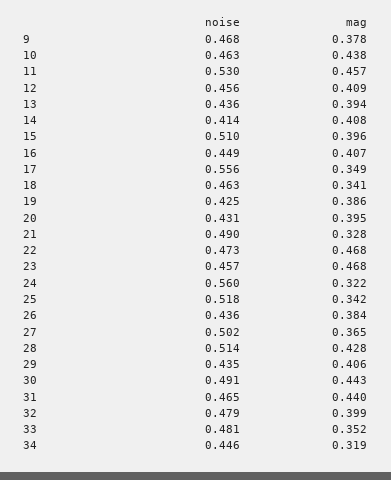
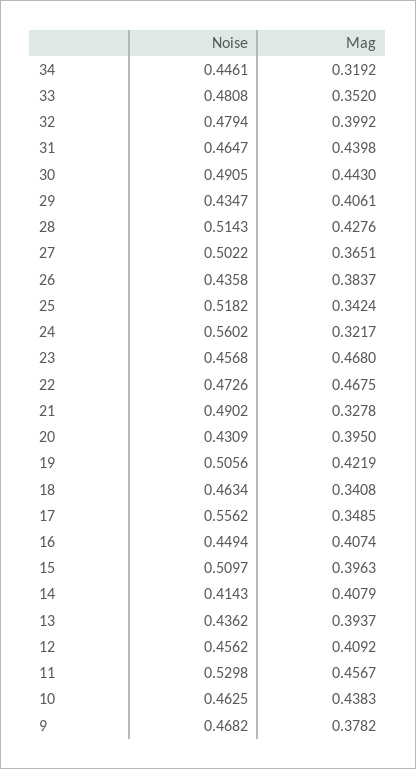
  {
    "noise": {
      "9": 0.4682,
      "10": 0.4625,
      "11": 0.5298,
      "12": 0.4562,
      "13": 0.4362,
      "14": 0.4143,
      "15": 0.5097,
      "16": 0.4494,
      "17": 0.5562,
      "18": 0.4634,
-     "19": 0.425,
+     "19": 0.5056,
      "20": 0.4309,
      "21": 0.4902,
      "22": 0.4726,
      "23": 0.4568,
      "24": 0.5602,
      "25": 0.5182,
      "26": 0.4358,
      "27": 0.5022,
      "28": 0.5143,
      "29": 0.4347,
      "30": 0.4905,
      "31": 0.4647,
      "32": 0.4794,
      "33": 0.4808,
      "34": 0.4461
    },
    "mag": {
      "9": 0.3782,
      "10": 0.4383,
      "11": 0.4567,
      "12": 0.4092,
      "13": 0.3937,
      "14": 0.4079,
      "15": 0.3963,
      "16": 0.4074,
      "17": 0.3485,
      "18": 0.3408,
-     "19": 0.386,
+     "19": 0.4219,
      "20": 0.395,
      "21": 0.3278,
      "22": 0.4675,
      "23": 0.468,
      "24": 0.3217,
      "25": 0.3424,
      "26": 0.3837,
      "27": 0.3651,
      "28": 0.4276,
      "29": 0.4061,
      "30": 0.443,
      "31": 0.4398,
      "32": 0.3992,
      "33": 0.352,
      "34": 0.3192
    }
  }

